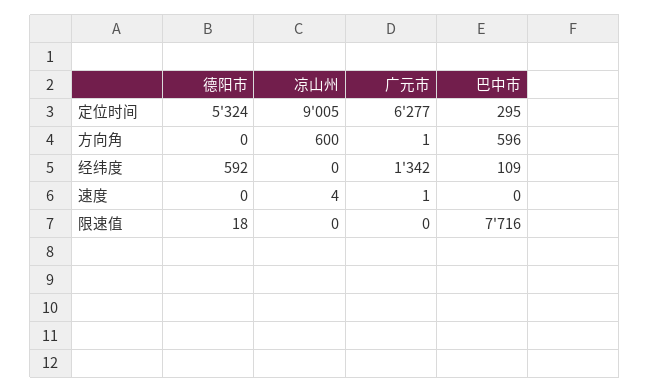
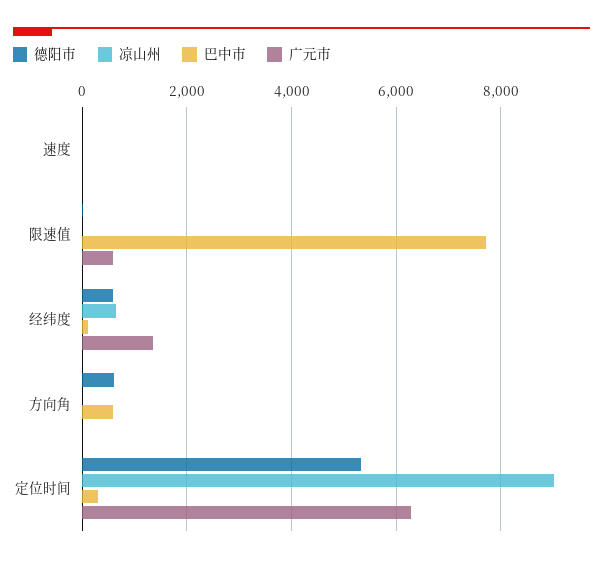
  {
    "德阳市": {
      "定位时间": 5324,
-     "方向角": 0,
+     "方向角": 600,
      "经纬度": 592,
      "速度": 0,
      "限速值": 18
    },
    "凉山州": {
      "定位时间": 9005,
-     "方向角": 600,
+     "方向角": 0,
-     "经纬度": 0,
+     "经纬度": 600,
      "速度": 4,
      "限速值": 0
    },
    "广元市": {
      "定位时间": 6277,
      "方向角": 1,
      "经纬度": 1342,
      "速度": 1,
-     "限速值": 0
+     "限速值": 600
    },
    "巴中市": {
      "定位时间": 295,
      "方向角": 596,
      "经纬度": 109,
      "速度": 0,
      "限速值": 7716
    }
  }

